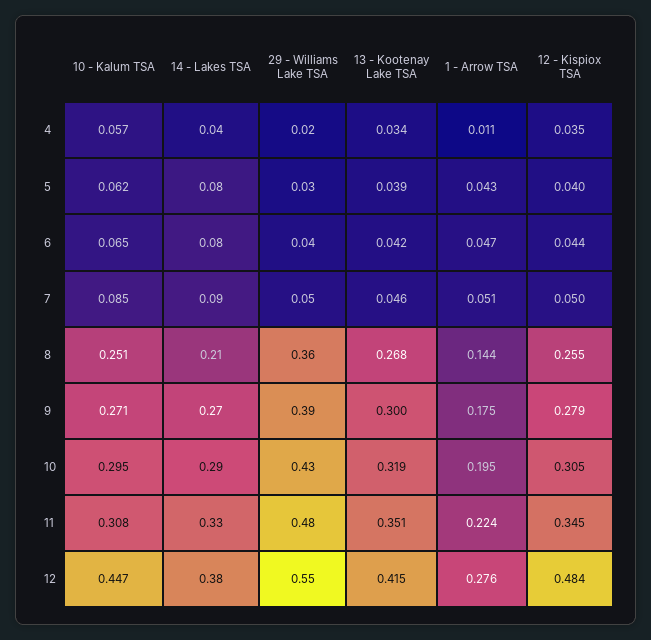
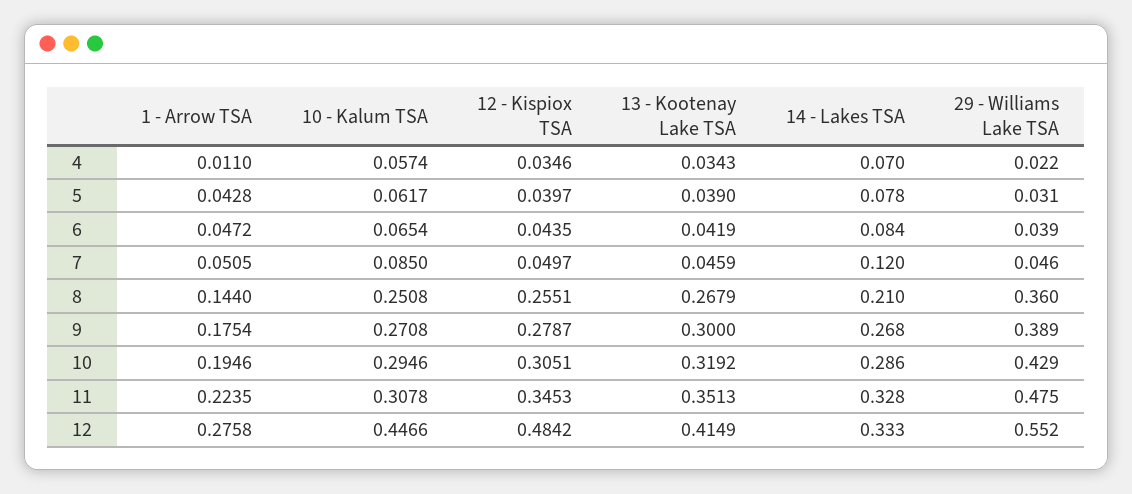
  {
    "10 - Kalum TSA": {
      "4": 0.0574,
      "5": 0.0617,
      "6": 0.0654,
      "7": 0.085,
      "8": 0.2508,
      "9": 0.2708,
      "10": 0.2946,
      "11": 0.3078,
      "12": 0.4466
    },
    "14 - Lakes TSA": {
-     "4": 0.04,
+     "4": 0.07,
      "5": 0.078,
      "6": 0.084,
-     "7": 0.09,
+     "7": 0.12,
      "8": 0.21,
      "9": 0.268,
      "10": 0.286,
      "11": 0.328,
-     "12": 0.38
+     "12": 0.333
    },
    "29 - Williams Lake TSA": {
      "4": 0.022,
      "5": 0.031,
      "6": 0.039,
      "7": 0.046,
      "8": 0.36,
      "9": 0.389,
      "10": 0.429,
      "11": 0.475,
      "12": 0.552
    },
    "13 - Kootenay Lake TSA": {
      "4": 0.0343,
      "5": 0.039,
      "6": 0.0419,
      "7": 0.0459,
      "8": 0.2679,
      "9": 0.3,
      "10": 0.3192,
      "11": 0.3513,
      "12": 0.4149
    },
    "1 - Arrow TSA": {
      "4": 0.011,
      "5": 0.0428,
      "6": 0.0472,
      "7": 0.0505,
      "8": 0.144,
      "9": 0.1754,
      "10": 0.1946,
      "11": 0.2235,
      "12": 0.2758
    },
    "12 - Kispiox TSA": {
      "4": 0.0346,
      "5": 0.0397,
      "6": 0.0435,
      "7": 0.0497,
      "8": 0.2551,
      "9": 0.2787,
      "10": 0.3051,
      "11": 0.3453,
      "12": 0.4842
    }
  }

